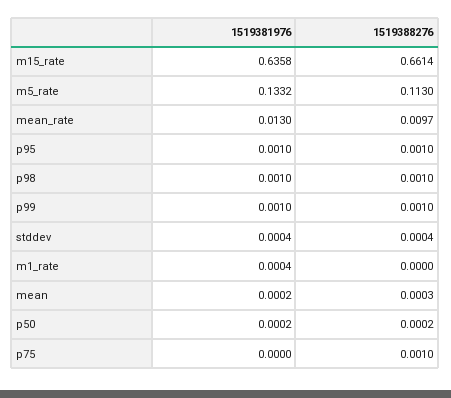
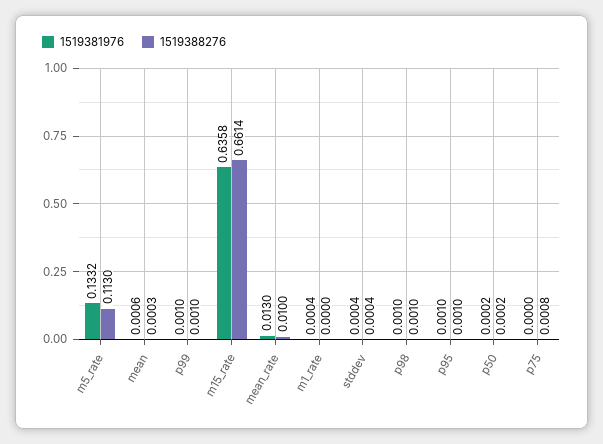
  {
    "1519381976": {
      "m15_rate": 0.6358,
      "m5_rate": 0.1332,
      "mean_rate": 0.013,
      "p95": 0.001,
      "p98": 0.001,
      "p99": 0.001,
      "stddev": 0.0004,
      "m1_rate": 0.0004,
-     "mean": 0.0002,
+     "mean": 0.0006,
      "p50": 0.0002,
      "p75": 0
    },
    "1519388276": {
      "m15_rate": 0.6614,
      "m5_rate": 0.113,
-     "mean_rate": 0.0097,
+     "mean_rate": 0.01,
      "p95": 0.001,
      "p98": 0.001,
      "p99": 0.001,
      "stddev": 0.0004,
      "m1_rate": 0,
      "mean": 0.0003,
      "p50": 0.0002,
-     "p75": 0.001
+     "p75": 0.0008
    }
  }

